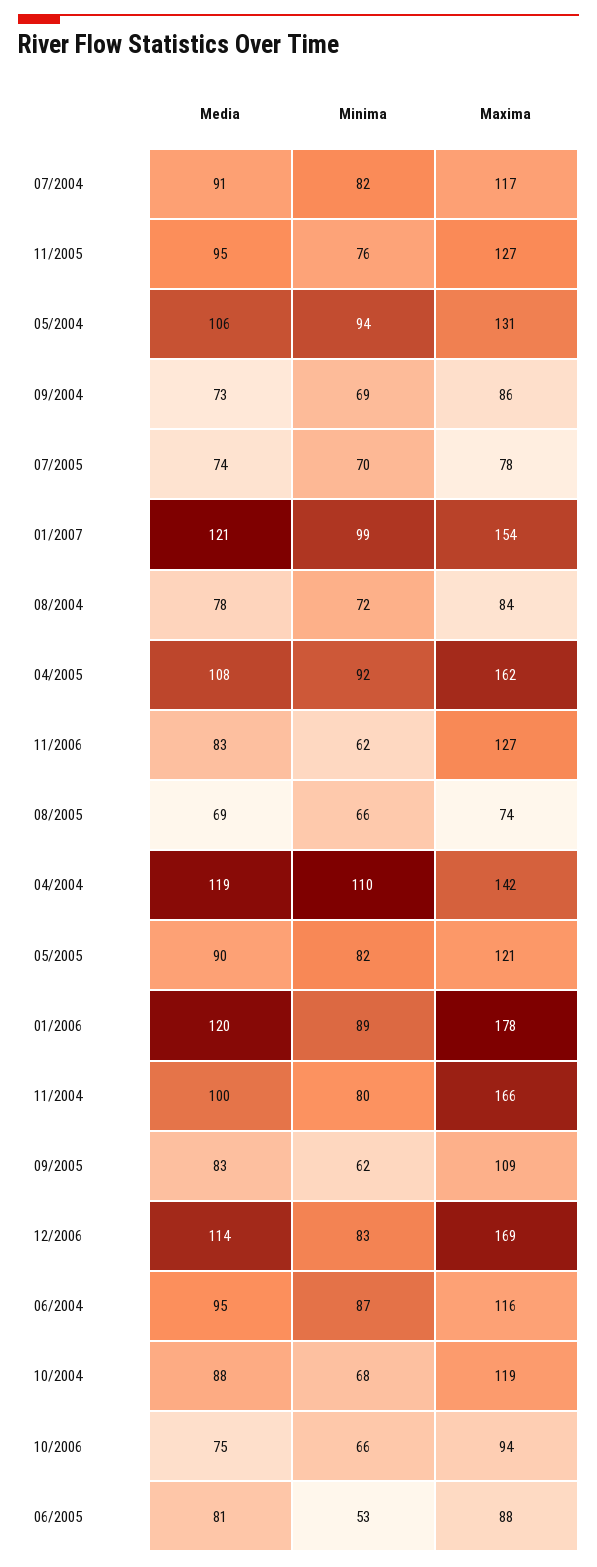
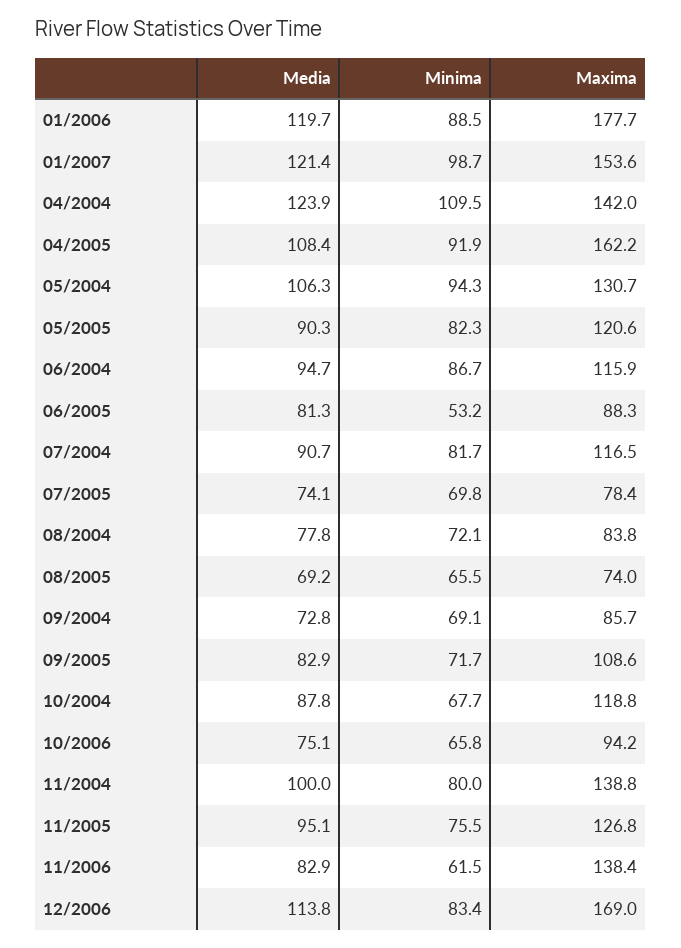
  {
    "Media": {
      "07/2004": 90.7,
      "11/2005": 95.1,
      "05/2004": 106.3,
      "09/2004": 72.8,
      "07/2005": 74.1,
      "01/2007": 121.4,
      "08/2004": 77.8,
      "04/2005": 108.4,
      "11/2006": 82.9,
      "08/2005": 69.2,
-     "04/2004": 119,
+     "04/2004": 123.9,
      "05/2005": 90.3,
      "01/2006": 119.7,
      "11/2004": 100,
      "09/2005": 82.9,
      "12/2006": 113.8,
      "06/2004": 94.7,
      "10/2004": 87.8,
      "10/2006": 75.1,
      "06/2005": 81.3
    },
    "Minima": {
      "07/2004": 81.7,
      "11/2005": 75.5,
      "05/2004": 94.3,
      "09/2004": 69.1,
      "07/2005": 69.8,
      "01/2007": 98.7,
      "08/2004": 72.1,
      "04/2005": 91.9,
      "11/2006": 61.5,
      "08/2005": 65.5,
      "04/2004": 109.5,
      "05/2005": 82.3,
      "01/2006": 88.5,
      "11/2004": 80,
-     "09/2005": 62,
+     "09/2005": 71.7,
      "12/2006": 83.4,
      "06/2004": 86.7,
      "10/2004": 67.7,
      "10/2006": 65.8,
      "06/2005": 53.2
    },
    "Maxima": {
      "07/2004": 116.5,
      "11/2005": 126.8,
      "05/2004": 130.7,
      "09/2004": 85.7,
      "07/2005": 78.4,
      "01/2007": 153.6,
      "08/2004": 83.8,
      "04/2005": 162.2,
-     "11/2006": 127,
+     "11/2006": 138.4,
      "08/2005": 74,
      "04/2004": 142,
      "05/2005": 120.6,
      "01/2006": 177.7,
-     "11/2004": 166,
+     "11/2004": 138.8,
      "09/2005": 108.6,
      "12/2006": 169,
      "06/2004": 115.9,
      "10/2004": 118.8,
      "10/2006": 94.2,
      "06/2005": 88.3
    }
  }

